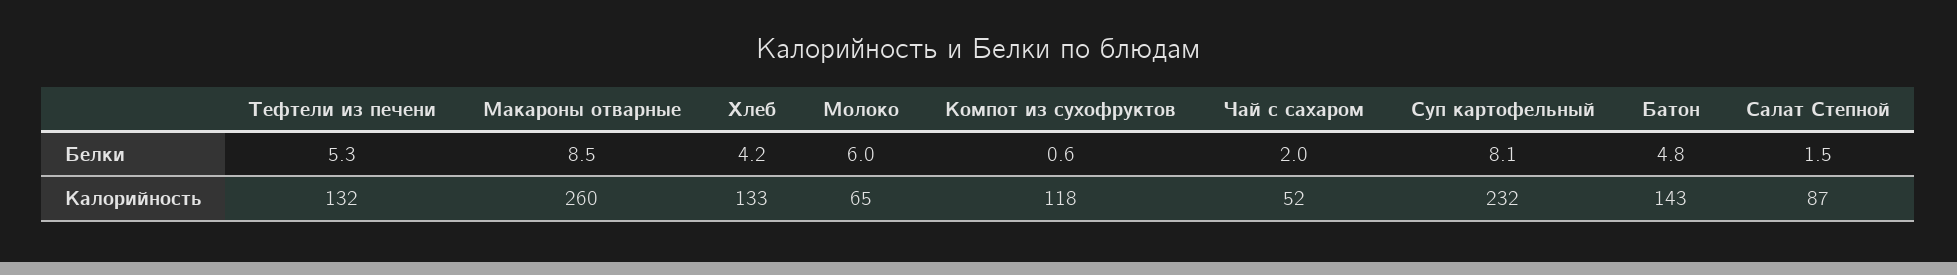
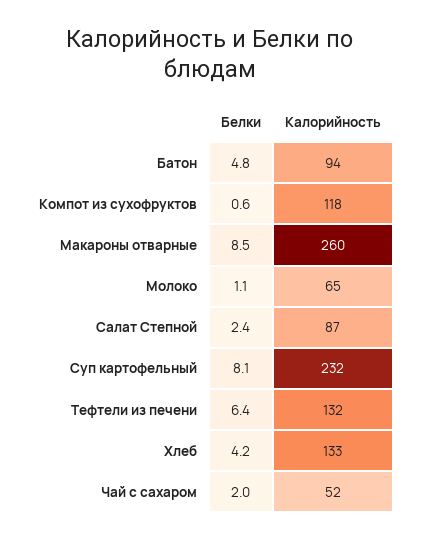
  {
    "Тефтели из печени": {
-     "Белки": 5.3,
+     "Белки": 6.4,
      "Калорийность": 132
    },
    "Макароны отварные": {
      "Белки": 8.5,
      "Калорийность": 260
    },
    "Хлеб": {
      "Белки": 4.2,
      "Калорийность": 133
    },
    "Молоко": {
-     "Белки": 6,
+     "Белки": 1.1,
      "Калорийность": 65
    },
    "Компот из сухофруктов": {
      "Белки": 0.6,
      "Калорийность": 118
    },
    "Чай с сахаром": {
      "Белки": 2,
      "Калорийность": 52
    },
    "Суп картофельный": {
      "Белки": 8.1,
      "Калорийность": 232
    },
    "Батон": {
      "Белки": 4.8,
-     "Калорийность": 143
+     "Калорийность": 94
    },
    "Салат Степной": {
-     "Белки": 1.5,
+     "Белки": 2.4,
      "Калорийность": 87
    }
  }

